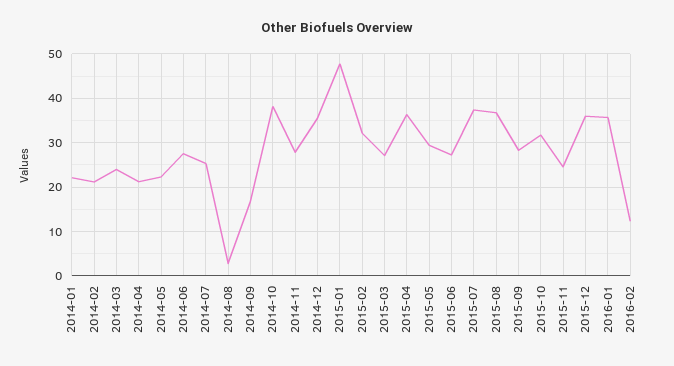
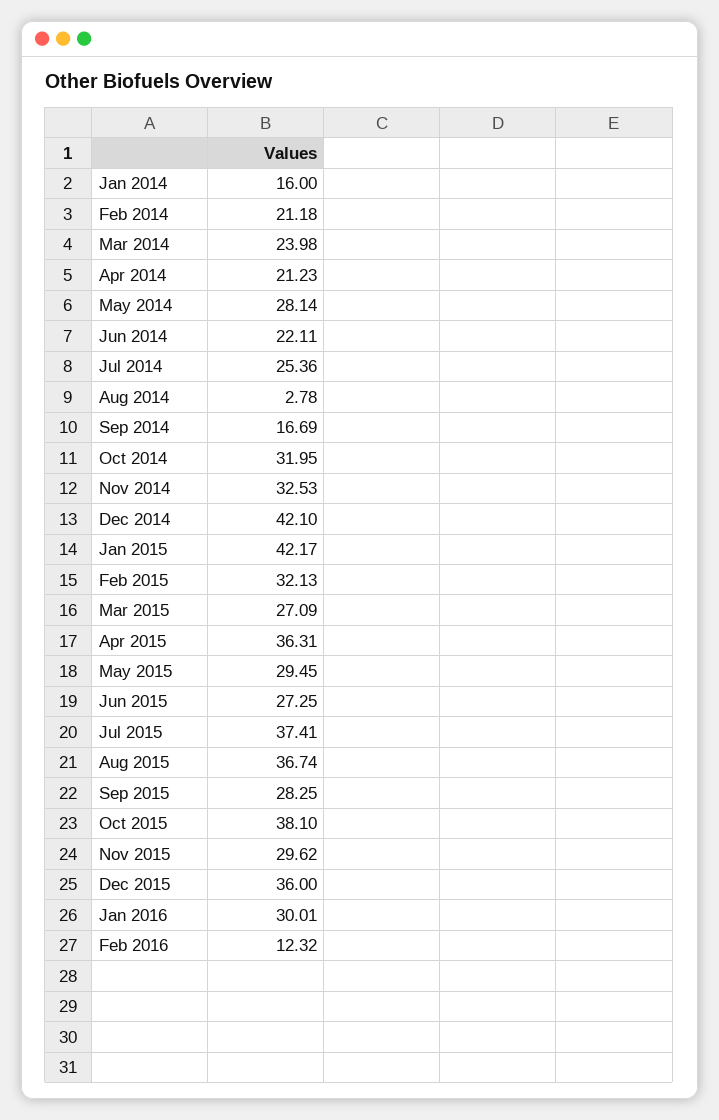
  {
-   "2014-01": 22,
+   "2014-01": 16,
    "2014-02": 21.18,
    "2014-03": 23.98,
    "2014-04": 21.23,
-   "2014-05": 22,
+   "2014-05": 28.14,
-   "2014-06": 28,
+   "2014-06": 22.11,
    "2014-07": 25.36,
    "2014-08": 2.78,
    "2014-09": 16.69,
-   "2014-10": 38,
+   "2014-10": 31.95,
-   "2014-11": 28,
+   "2014-11": 32.53,
-   "2014-12": 36,
+   "2014-12": 42.1,
-   "2015-01": 48,
+   "2015-01": 42.17,
    "2015-02": 32.13,
    "2015-03": 27.09,
    "2015-04": 36.31,
    "2015-05": 29.45,
    "2015-06": 27.25,
    "2015-07": 37.41,
    "2015-08": 36.74,
    "2015-09": 28.25,
-   "2015-10": 32,
+   "2015-10": 38.1,
-   "2015-11": 24,
+   "2015-11": 29.62,
    "2015-12": 36,
-   "2016-01": 36,
+   "2016-01": 30.01,
    "2016-02": 12.32
  }

